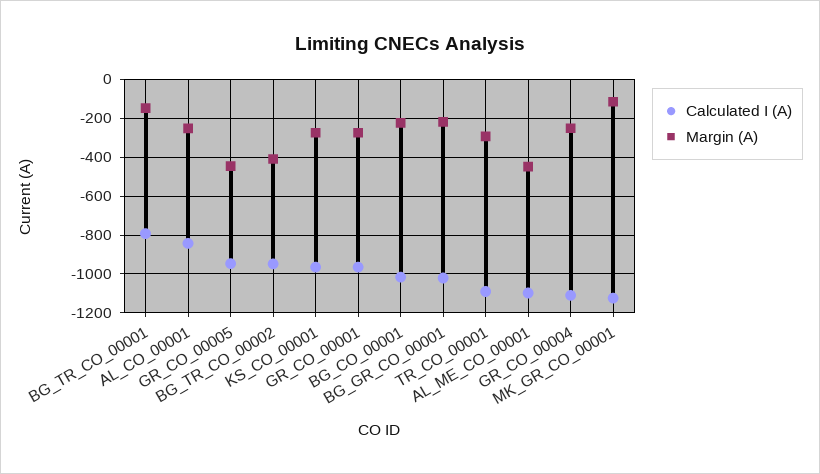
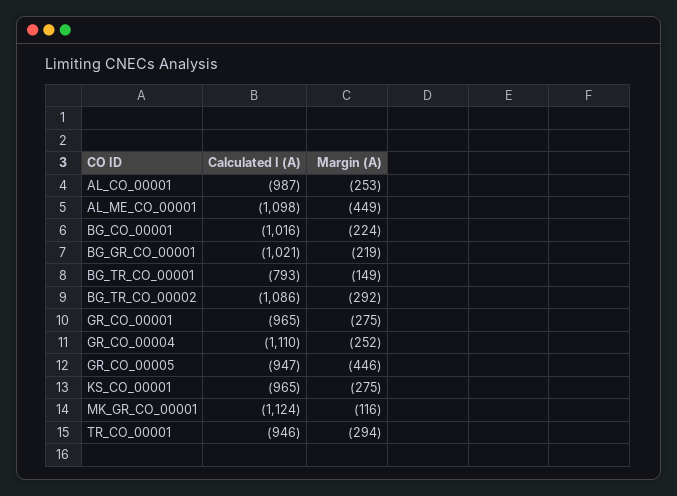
  {
    "Calculated I (A)": {
      "BG_TR_CO_00001": -793,
-     "AL_CO_00001": -850,
+     "AL_CO_00001": -987,
      "GR_CO_00005": -947,
-     "BG_TR_CO_00002": -950,
+     "BG_TR_CO_00002": -1086,
      "KS_CO_00001": -965,
      "GR_CO_00001": -965,
      "BG_CO_00001": -1016,
      "BG_GR_CO_00001": -1021,
-     "TR_CO_00001": -1100,
+     "TR_CO_00001": -946,
      "AL_ME_CO_00001": -1098,
      "GR_CO_00004": -1110,
      "MK_GR_CO_00001": -1124
    },
    "Margin (A)": {
      "BG_TR_CO_00001": -149,
      "AL_CO_00001": -253,
      "GR_CO_00005": -446,
-     "BG_TR_CO_00002": -400,
+     "BG_TR_CO_00002": -292,
      "KS_CO_00001": -275,
      "GR_CO_00001": -275,
      "BG_CO_00001": -224,
      "BG_GR_CO_00001": -219,
      "TR_CO_00001": -294,
      "AL_ME_CO_00001": -449,
      "GR_CO_00004": -252,
      "MK_GR_CO_00001": -116
    }
  }

